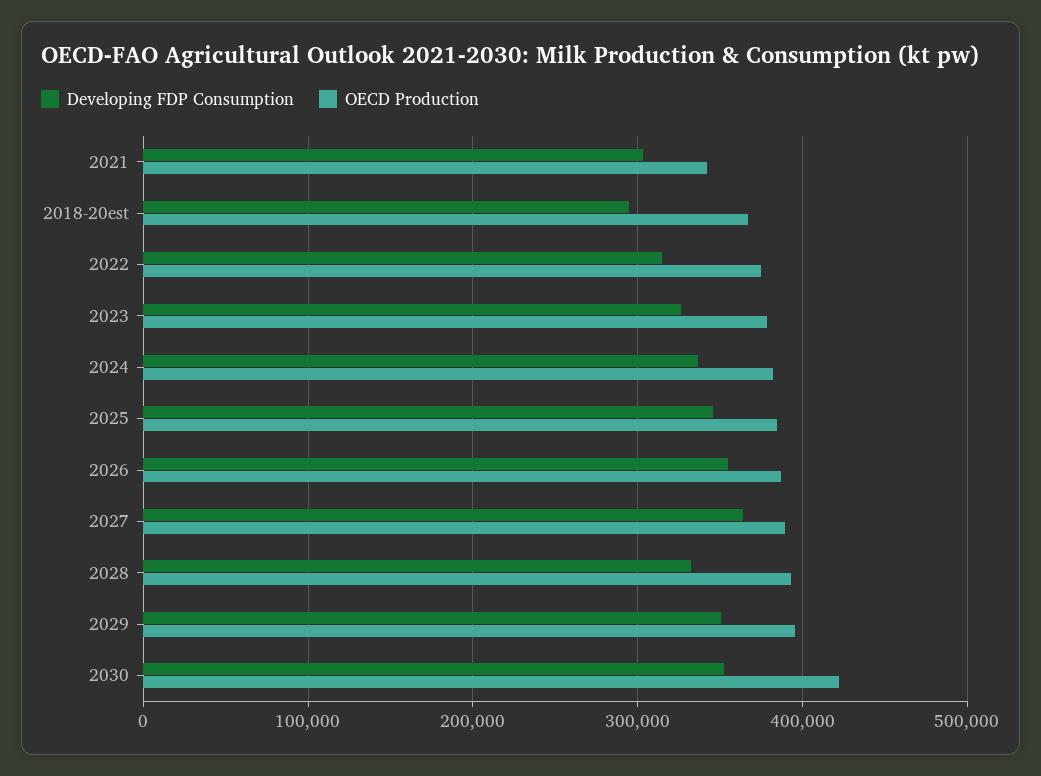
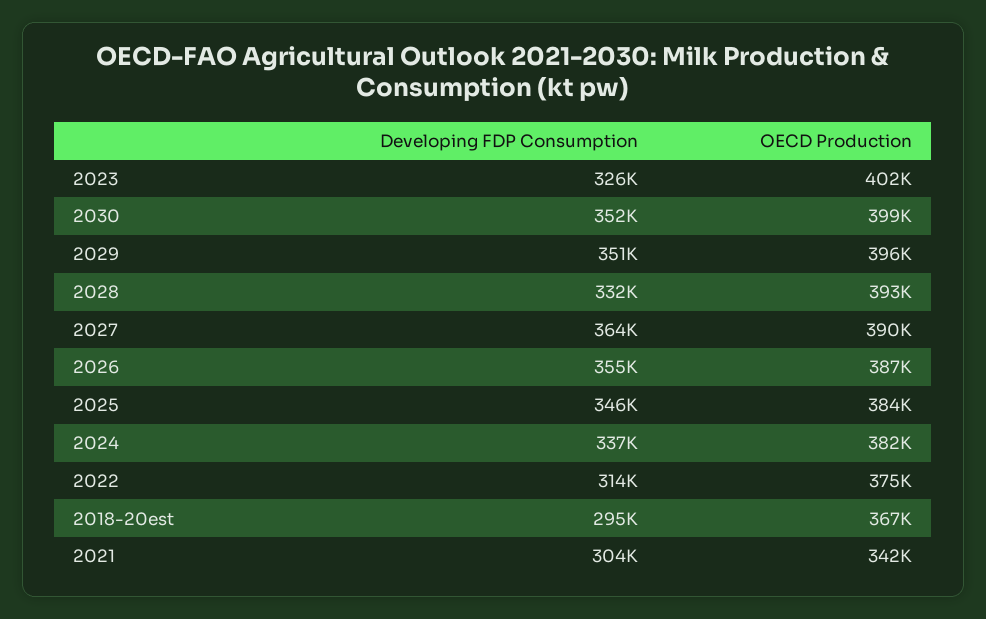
  {
    "Developing FDP Consumption": {
      "2021": 304000,
      "2018-20est": 295000,
      "2022": 314000,
      "2023": 326000,
      "2024": 337000,
      "2025": 346000,
      "2026": 355000,
      "2027": 364000,
      "2028": 332000,
      "2029": 351000,
      "2030": 352000
    },
    "OECD Production": {
      "2021": 342000,
      "2018-20est": 367000,
      "2022": 375000,
-     "2023": 380000,
+     "2023": 402000,
      "2024": 382000,
      "2025": 384000,
      "2026": 387000,
      "2027": 390000,
      "2028": 393000,
      "2029": 396000,
-     "2030": 420000
+     "2030": 399000
    }
  }

